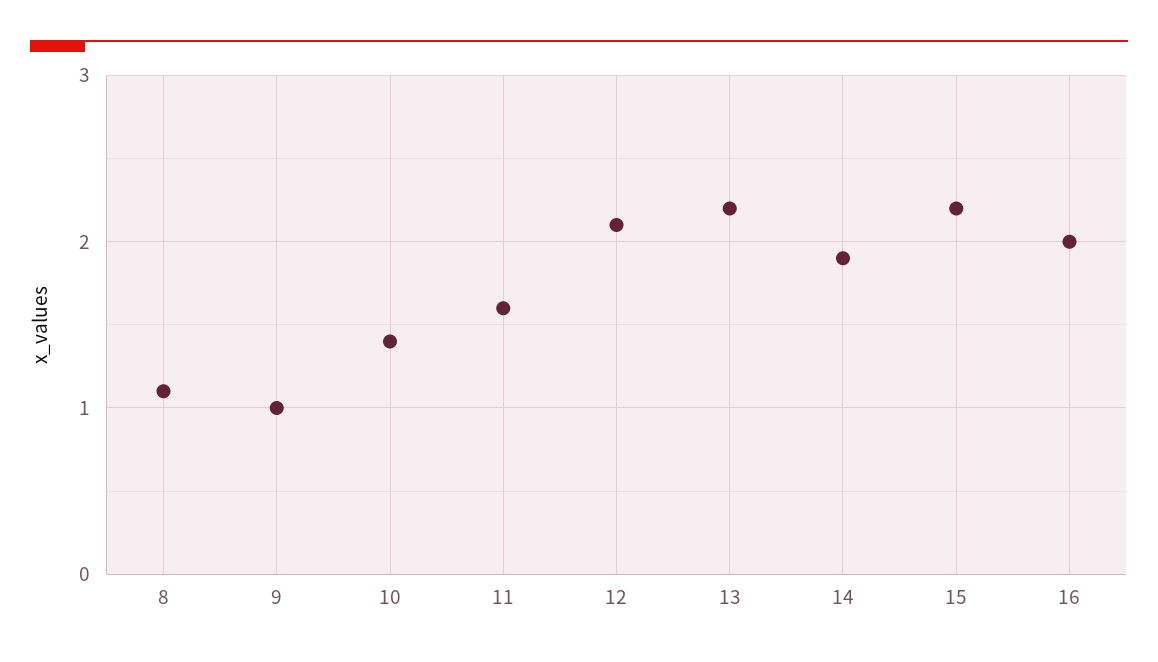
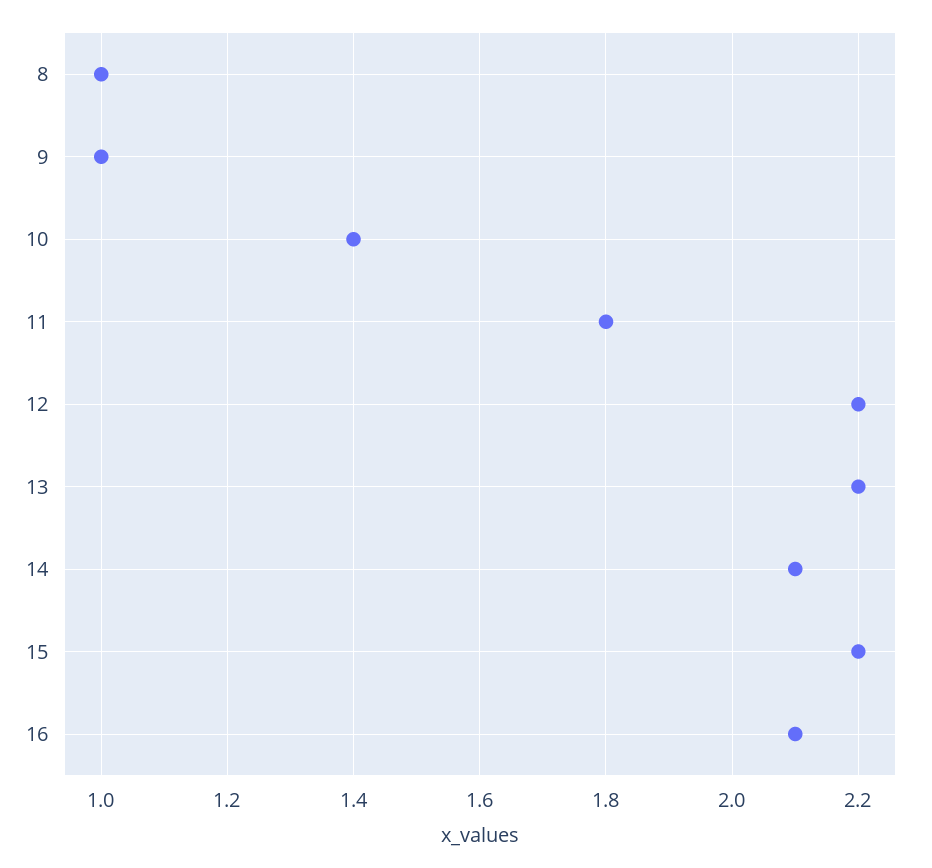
  {
-   "8": 1.1,
+   "8": 1,
    "9": 1,
    "10": 1.4,
-   "11": 1.6,
+   "11": 1.8,
-   "12": 2.1,
+   "12": 2.2,
    "13": 2.2,
-   "14": 1.9,
+   "14": 2.1,
    "15": 2.2,
-   "16": 2
+   "16": 2.1
  }

